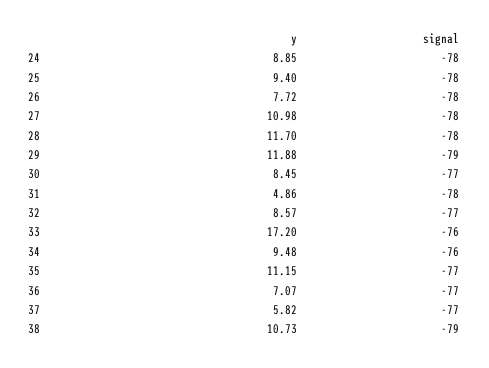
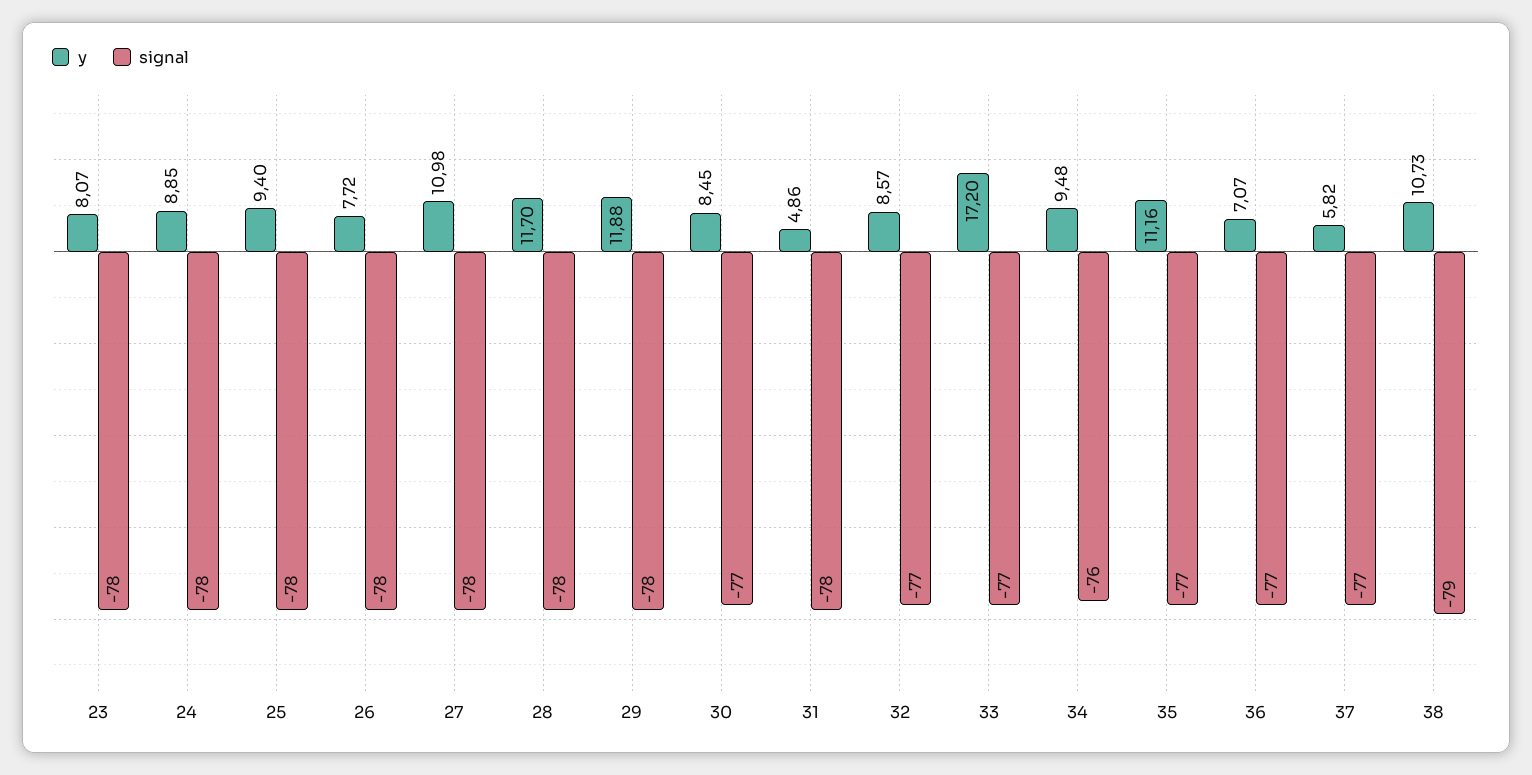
  {
    "y": {
      "24": 8.85,
      "25": 9.4,
      "26": 7.72,
      "27": 10.98,
      "28": 11.7,
      "29": 11.88,
      "30": 8.45,
      "31": 4.86,
      "32": 8.57,
      "33": 17.2,
      "34": 9.48,
-     "35": 11.15,
+     "35": 11.16,
      "36": 7.07,
      "37": 5.82,
-     "38": 10.73
+     "38": 10.73,
+     "23": 8.07
    },
    "signal": {
      "24": -78,
      "25": -78,
      "26": -78,
      "27": -78,
      "28": -78,
-     "29": -79,
+     "29": -78,
      "30": -77,
      "31": -78,
      "32": -77,
-     "33": -76,
+     "33": -77,
      "34": -76,
      "35": -77,
      "36": -77,
      "37": -77,
-     "38": -79
+     "38": -79,
+     "23": -78
    }
  }

